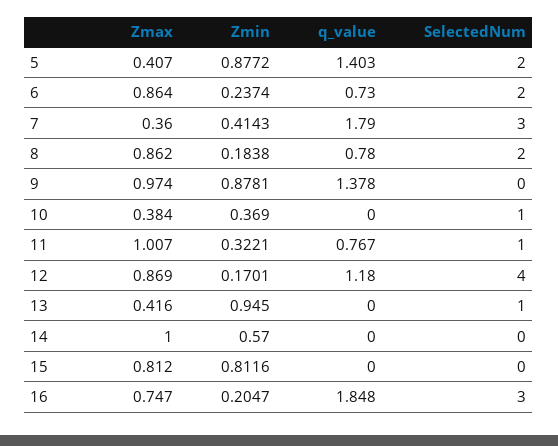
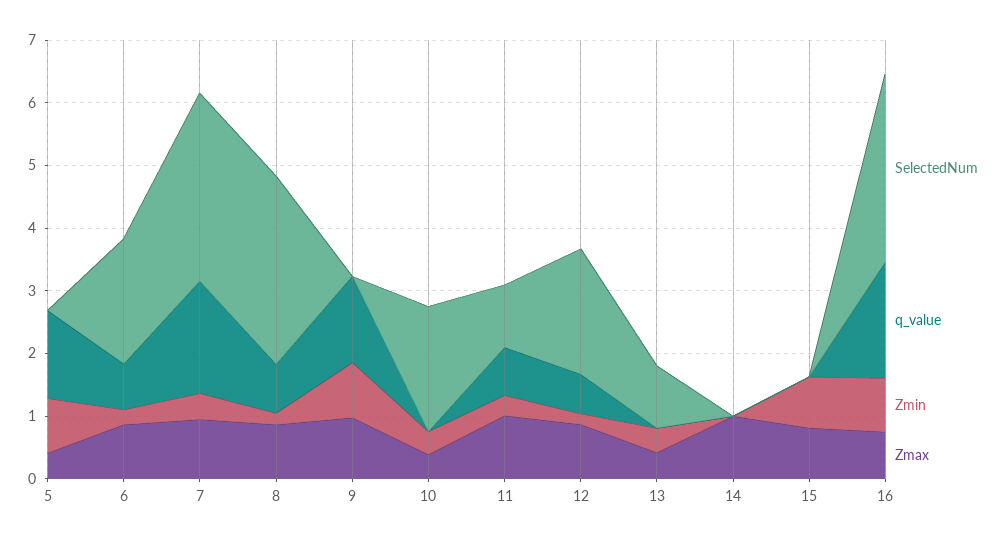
  {
    "Zmax": {
      "5": 0.407,
      "6": 0.864,
-     "7": 0.36,
+     "7": 1,
      "8": 0.862,
      "9": 0.974,
      "10": 0.384,
      "11": 1.007,
      "12": 0.869,
      "13": 0.416,
      "14": 1,
      "15": 0.812,
      "16": 0.747
    },
    "Zmin": {
      "5": 0.8772,
      "6": 0.2374,
      "7": 0.4143,
      "8": 0.1838,
      "9": 0.8781,
      "10": 0.369,
      "11": 0.3221,
      "12": 0.1701,
-     "13": 0.945,
+     "13": 0.4,
-     "14": 0.57,
+     "14": 0,
      "15": 0.8116,
-     "16": 0.2047
+     "16": 0.8
    },
    "q_value": {
      "5": 1.403,
      "6": 0.73,
      "7": 1.79,
      "8": 0.78,
      "9": 1.378,
      "10": 0,
      "11": 0.767,
-     "12": 1.18,
+     "12": 0.6,
      "13": 0,
      "14": 0,
      "15": 0,
      "16": 1.848
    },
    "SelectedNum": {
-     "5": 2,
+     "5": 0,
      "6": 2,
      "7": 3,
-     "8": 2,
+     "8": 3,
      "9": 0,
-     "10": 1,
+     "10": 2,
      "11": 1,
-     "12": 4,
+     "12": 2,
      "13": 1,
      "14": 0,
      "15": 0,
      "16": 3
    }
  }

